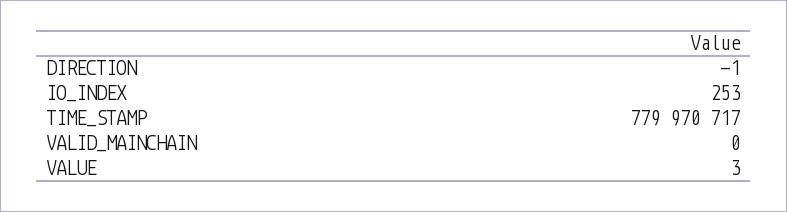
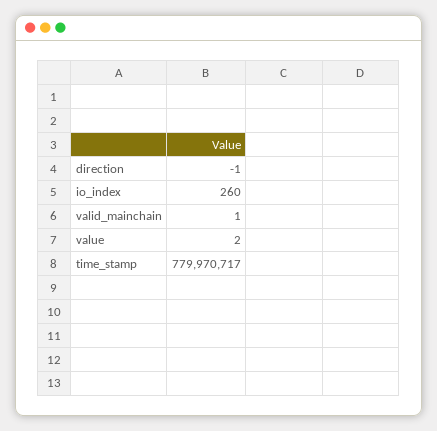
  {
    "DIRECTION": -1,
-   "IO_INDEX": 253,
+   "IO_INDEX": 260,
    "TIME_STAMP": 779970717,
-   "VALID_MAINCHAIN": 0,
+   "VALID_MAINCHAIN": 1,
-   "VALUE": 3
+   "VALUE": 2
  }

